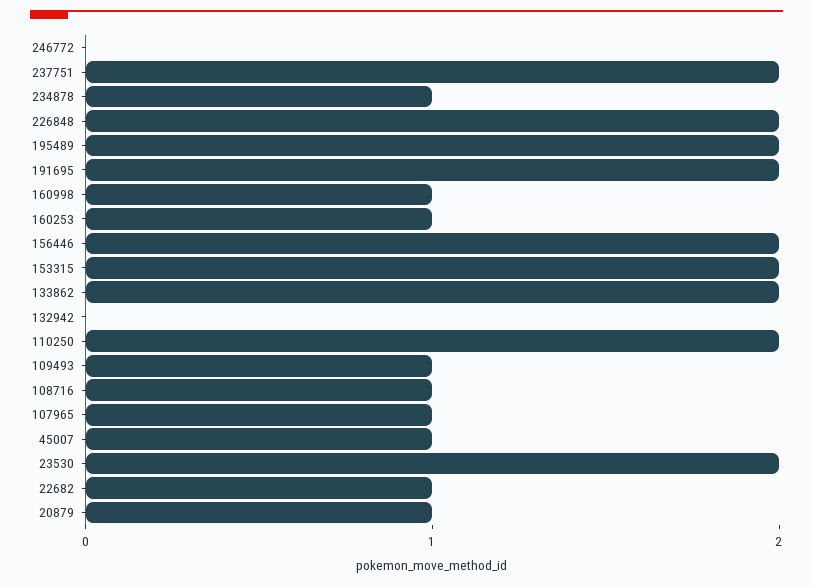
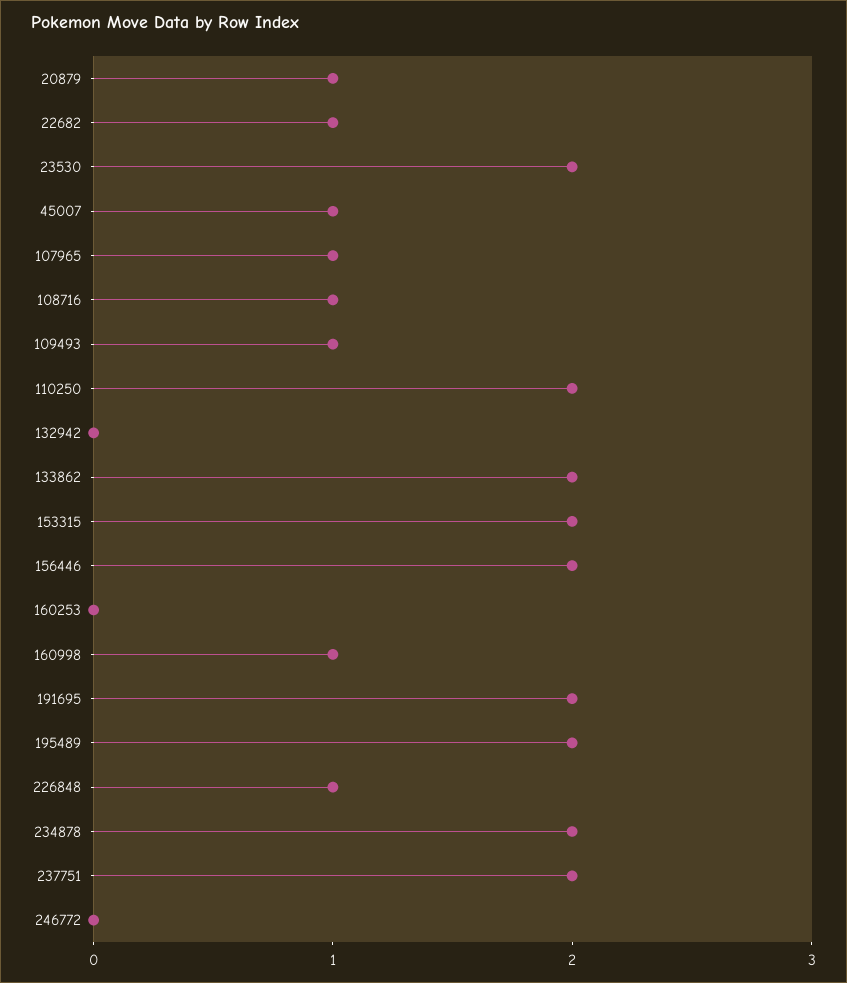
  {
    "246772": 0,
    "237751": 2,
-   "234878": 1,
+   "234878": 2,
-   "226848": 2,
+   "226848": 1,
    "195489": 2,
    "191695": 2,
    "160998": 1,
-   "160253": 1,
+   "160253": 0,
    "156446": 2,
    "153315": 2,
    "133862": 2,
    "132942": 0,
    "110250": 2,
    "109493": 1,
    "108716": 1,
    "107965": 1,
    "45007": 1,
    "23530": 2,
    "22682": 1,
    "20879": 1
  }

